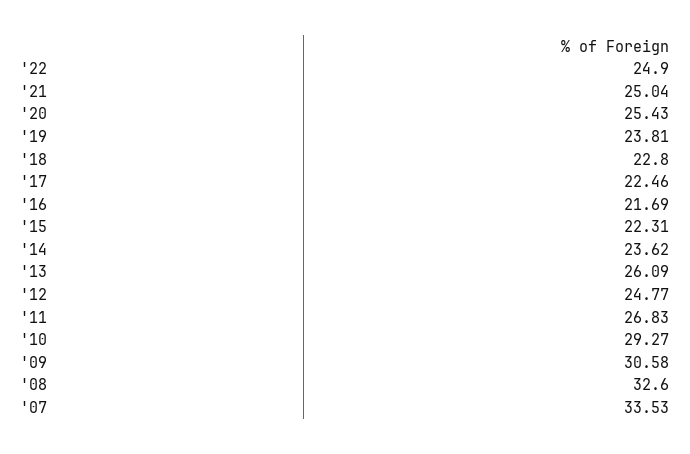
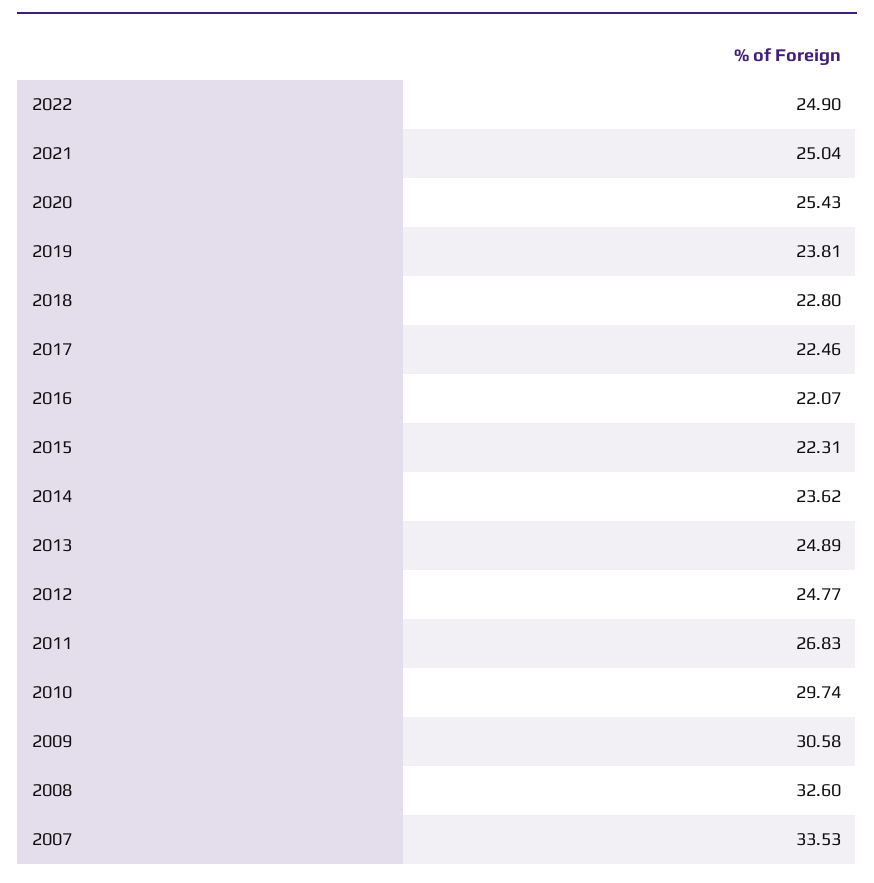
  {
    "'22": 24.9,
    "'21": 25.04,
    "'20": 25.43,
    "'19": 23.81,
    "'18": 22.8,
    "'17": 22.46,
-   "'16": 21.69,
+   "'16": 22.07,
    "'15": 22.31,
    "'14": 23.62,
-   "'13": 26.09,
+   "'13": 24.89,
    "'12": 24.77,
    "'11": 26.83,
-   "'10": 29.27,
+   "'10": 29.74,
    "'09": 30.58,
    "'08": 32.6,
    "'07": 33.53
  }

